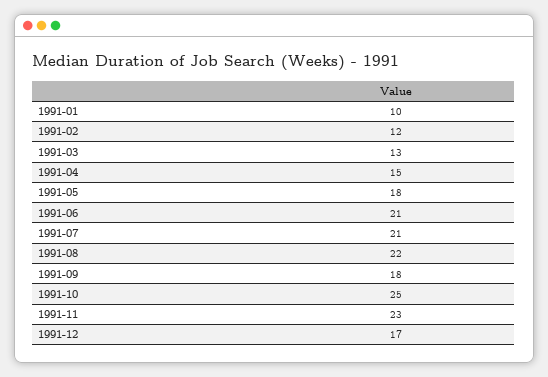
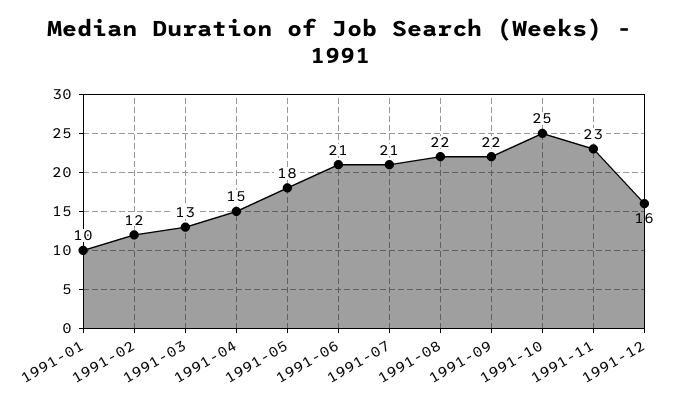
  {
    "1991-01": 10,
    "1991-02": 12,
    "1991-03": 13,
    "1991-04": 15,
    "1991-05": 18,
    "1991-06": 21,
    "1991-07": 21,
    "1991-08": 22,
-   "1991-09": 18,
+   "1991-09": 22,
    "1991-10": 25,
    "1991-11": 23,
-   "1991-12": 17
+   "1991-12": 16
  }

